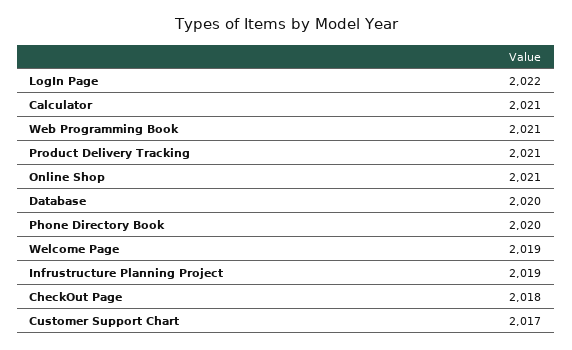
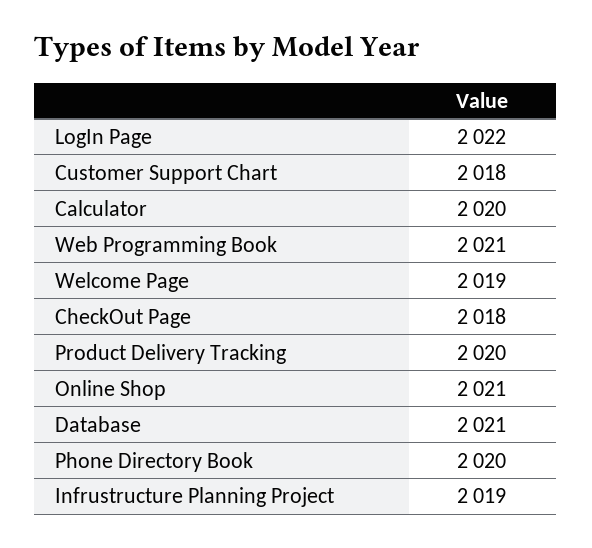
  {
    "LogIn Page": 2022,
-   "Calculator": 2021,
+   "Calculator": 2020,
    "Web Programming Book": 2021,
-   "Product Delivery Tracking": 2021,
+   "Product Delivery Tracking": 2020,
    "Online Shop": 2021,
-   "Database": 2020,
+   "Database": 2021,
    "Phone Directory Book": 2020,
    "Welcome Page": 2019,
    "Infrustructure Planning Project": 2019,
    "CheckOut Page": 2018,
-   "Customer Support Chart": 2017
+   "Customer Support Chart": 2018
  }

